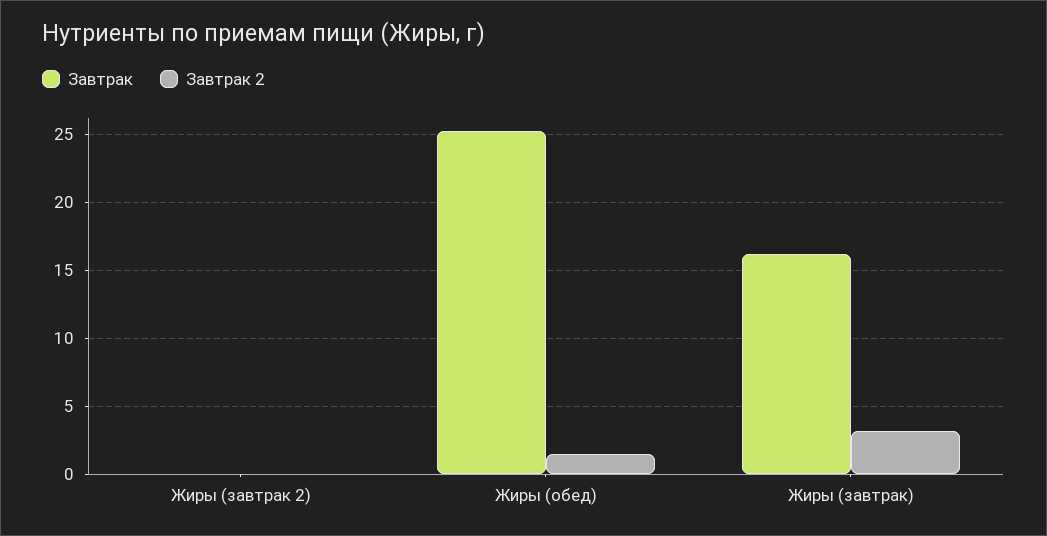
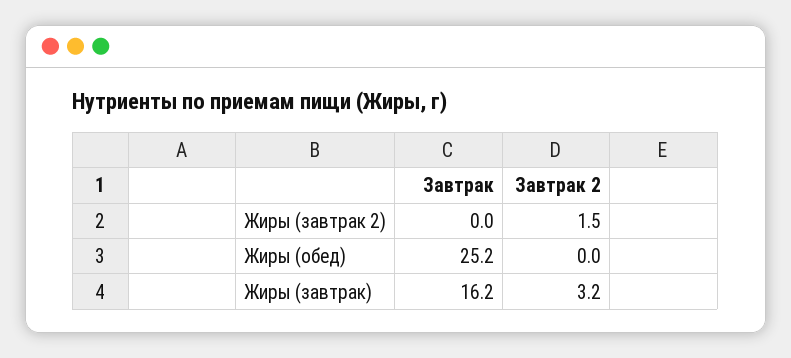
  {
    "Завтрак": {
      "Жиры (завтрак 2)": 0,
      "Жиры (обед)": 25.2,
      "Жиры (завтрак)": 16.2
    },
    "Завтрак 2": {
-     "Жиры (завтрак 2)": 0,
+     "Жиры (завтрак 2)": 1.5,
-     "Жиры (обед)": 1.5,
+     "Жиры (обед)": 0,
      "Жиры (завтрак)": 3.2
    }
  }

